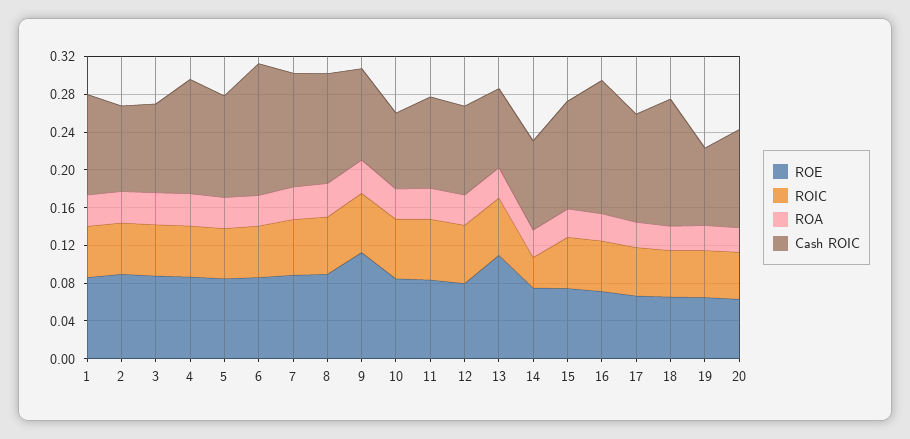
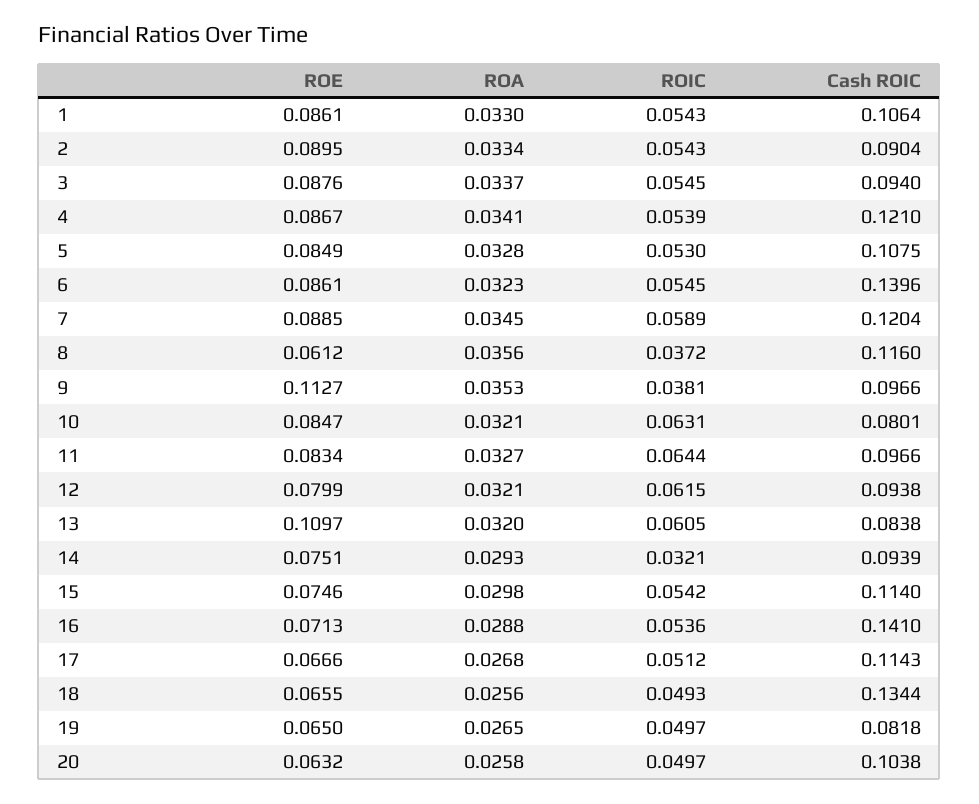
  {
    "ROE": {
      "1": 0.0861,
      "2": 0.0895,
      "3": 0.0876,
      "4": 0.0867,
      "5": 0.0849,
      "6": 0.0861,
      "7": 0.0885,
-     "8": 0.09,
+     "8": 0.0612,
      "9": 0.1127,
      "10": 0.0847,
      "11": 0.0834,
      "12": 0.0799,
      "13": 0.1097,
      "14": 0.0751,
      "15": 0.0746,
      "16": 0.0713,
      "17": 0.0666,
      "18": 0.0655,
      "19": 0.065,
      "20": 0.0632
    },
    "ROIC": {
      "1": 0.0543,
      "2": 0.0543,
      "3": 0.0545,
      "4": 0.0539,
      "5": 0.053,
      "6": 0.0545,
      "7": 0.0589,
-     "8": 0.06,
+     "8": 0.0372,
-     "9": 0.06,
+     "9": 0.0381,
      "10": 0.0631,
      "11": 0.0644,
      "12": 0.0615,
      "13": 0.0605,
      "14": 0.0321,
      "15": 0.0542,
      "16": 0.0536,
      "17": 0.0512,
      "18": 0.0493,
      "19": 0.0497,
      "20": 0.0497
    },
    "ROA": {
      "1": 0.033,
      "2": 0.0334,
      "3": 0.0337,
      "4": 0.0341,
      "5": 0.0328,
      "6": 0.0323,
      "7": 0.0345,
      "8": 0.0356,
      "9": 0.0353,
      "10": 0.0321,
      "11": 0.0327,
      "12": 0.0321,
      "13": 0.032,
      "14": 0.0293,
      "15": 0.0298,
      "16": 0.0288,
      "17": 0.0268,
      "18": 0.0256,
      "19": 0.0265,
      "20": 0.0258
    },
    "Cash ROIC": {
      "1": 0.1064,
      "2": 0.0904,
      "3": 0.094,
      "4": 0.121,
      "5": 0.1075,
      "6": 0.1396,
      "7": 0.1204,
      "8": 0.116,
      "9": 0.0966,
      "10": 0.0801,
      "11": 0.0966,
      "12": 0.0938,
      "13": 0.0838,
      "14": 0.0939,
      "15": 0.114,
      "16": 0.141,
      "17": 0.1143,
      "18": 0.1344,
      "19": 0.0818,
      "20": 0.1038
    }
  }

